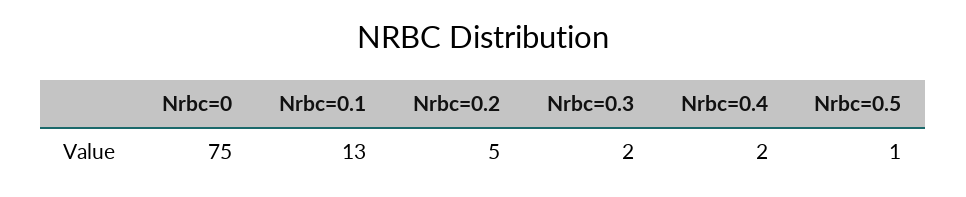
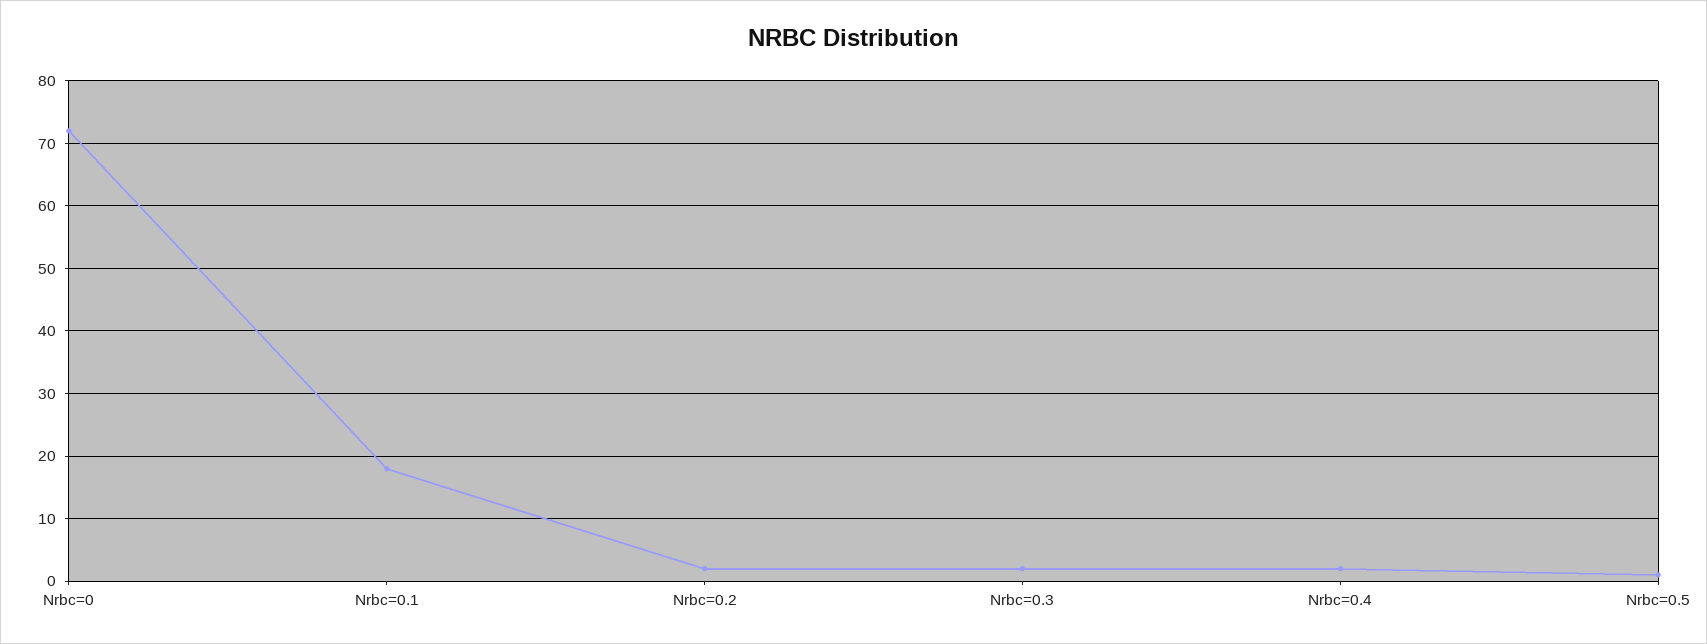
  {
-   "Nrbc=0": 75,
+   "Nrbc=0": 72,
-   "Nrbc=0.1": 13,
+   "Nrbc=0.1": 18,
-   "Nrbc=0.2": 5,
+   "Nrbc=0.2": 2,
    "Nrbc=0.3": 2,
    "Nrbc=0.4": 2,
    "Nrbc=0.5": 1
  }

